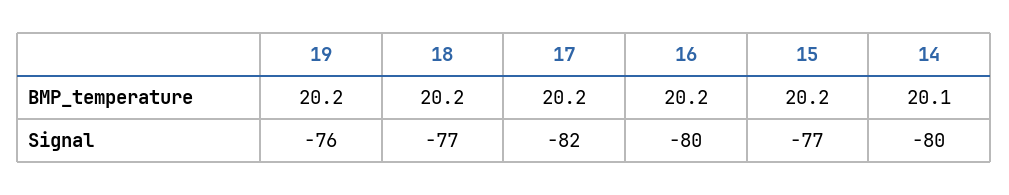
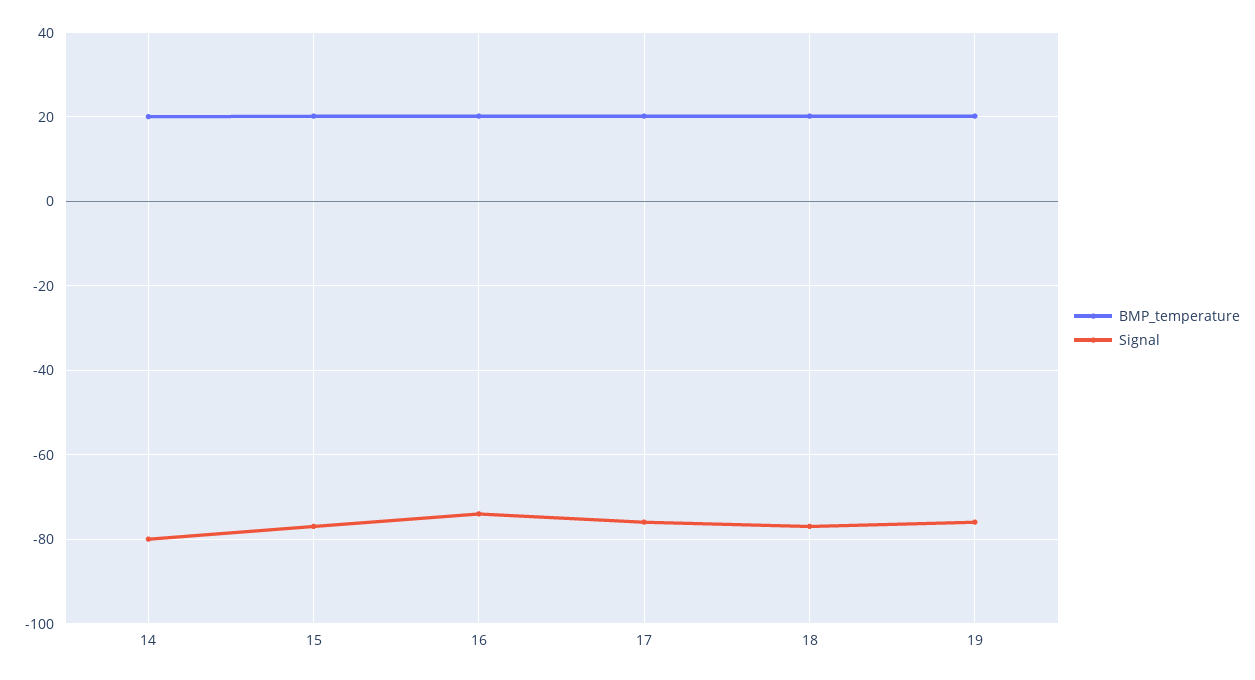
  {
    "BMP_temperature": {
      "19": 20.2,
      "18": 20.2,
      "17": 20.2,
      "16": 20.2,
      "15": 20.2,
      "14": 20.1
    },
    "Signal": {
      "19": -76,
      "18": -77,
-     "17": -82,
+     "17": -76,
-     "16": -80,
+     "16": -74,
      "15": -77,
      "14": -80
    }
  }

